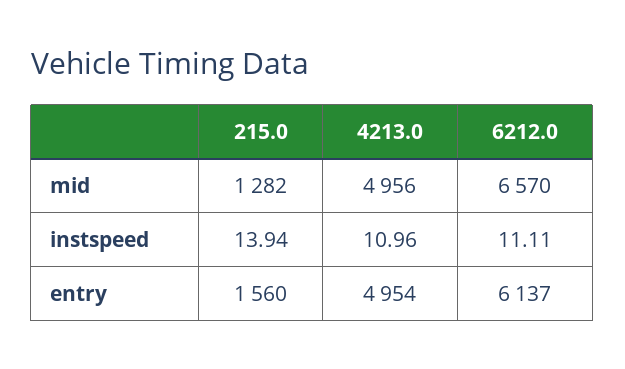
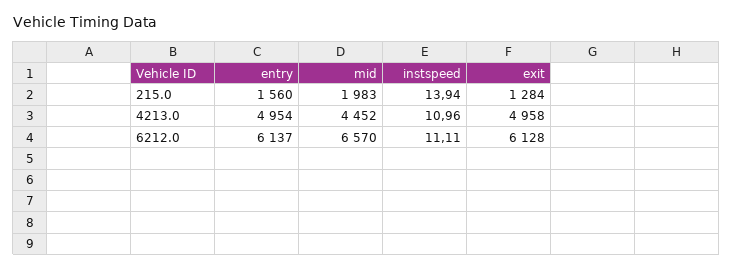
  {
    "215.0": {
-     "mid": 1282,
+     "mid": 1983,
      "instspeed": 13.94,
-     "entry": 1560
+     "entry": 1560,
+     "exit": 1284
    },
    "4213.0": {
-     "mid": 4956,
+     "mid": 4452,
      "instspeed": 10.96,
-     "entry": 4954
+     "entry": 4954,
+     "exit": 4958
    },
    "6212.0": {
      "mid": 6570,
      "instspeed": 11.11,
-     "entry": 6137
+     "entry": 6137,
+     "exit": 6128
    }
  }

